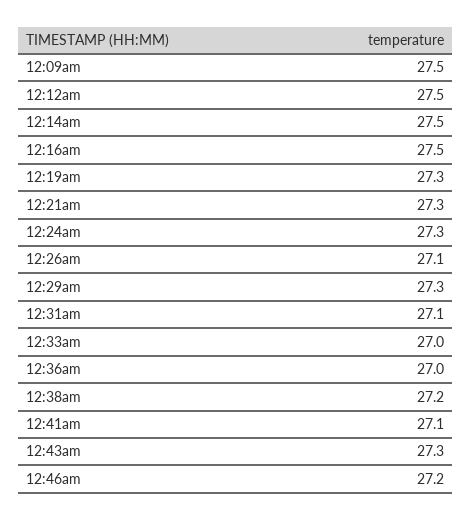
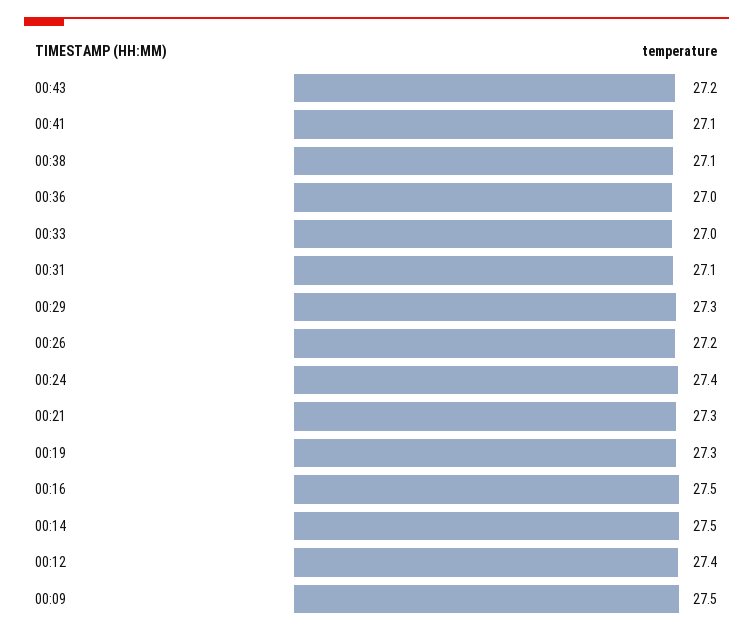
  {
    "12:09am": 27.5,
-   "12:12am": 27.5,
+   "12:12am": 27.4,
    "12:14am": 27.5,
    "12:16am": 27.5,
    "12:19am": 27.3,
    "12:21am": 27.3,
-   "12:24am": 27.3,
+   "12:24am": 27.4,
-   "12:26am": 27.1,
+   "12:26am": 27.2,
    "12:29am": 27.3,
    "12:31am": 27.1,
    "12:33am": 27,
    "12:36am": 27,
-   "12:38am": 27.2,
+   "12:38am": 27.1,
    "12:41am": 27.1,
-   "12:43am": 27.3,
+   "12:43am": 27.2
-   "12:46am": 27.2
  }

